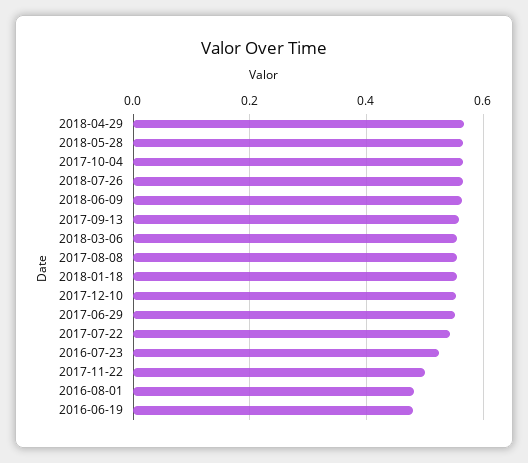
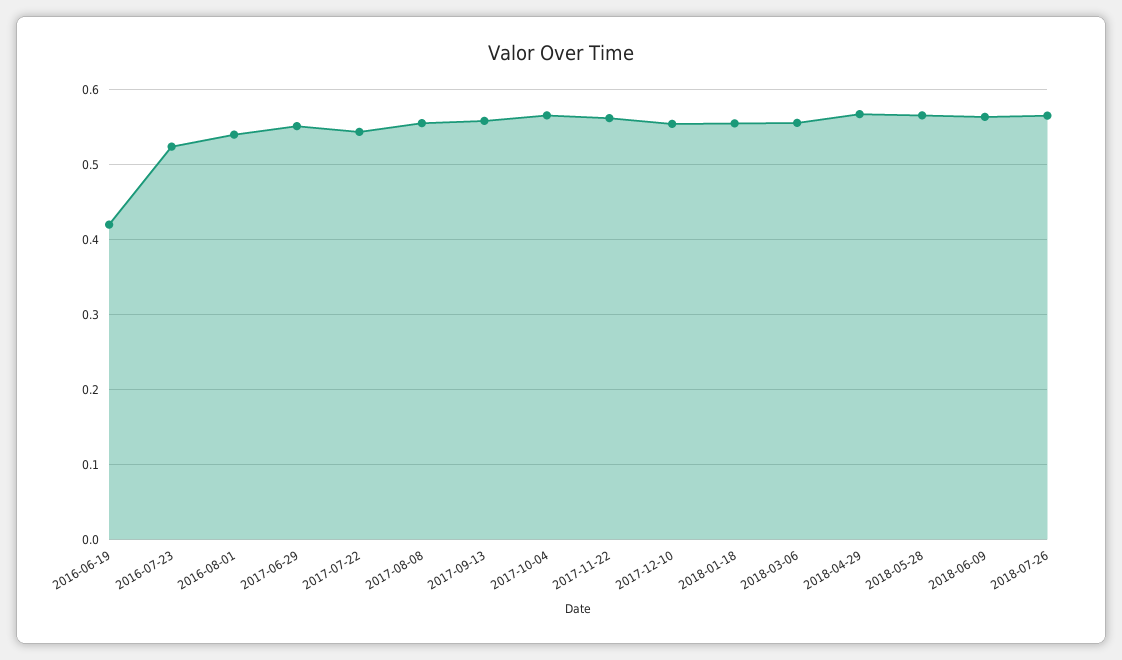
  {
    "2018-04-29": 0.57,
    "2018-05-28": 0.57,
    "2017-10-04": 0.57,
    "2018-07-26": 0.57,
    "2018-06-09": 0.56,
    "2017-09-13": 0.56,
    "2018-03-06": 0.56,
    "2017-08-08": 0.56,
    "2018-01-18": 0.56,
    "2017-12-10": 0.55,
    "2017-06-29": 0.55,
    "2017-07-22": 0.54,
    "2016-07-23": 0.52,
-   "2017-11-22": 0.5,
+   "2017-11-22": 0.56,
-   "2016-08-01": 0.48,
+   "2016-08-01": 0.54,
-   "2016-06-19": 0.48
+   "2016-06-19": 0.42
  }

